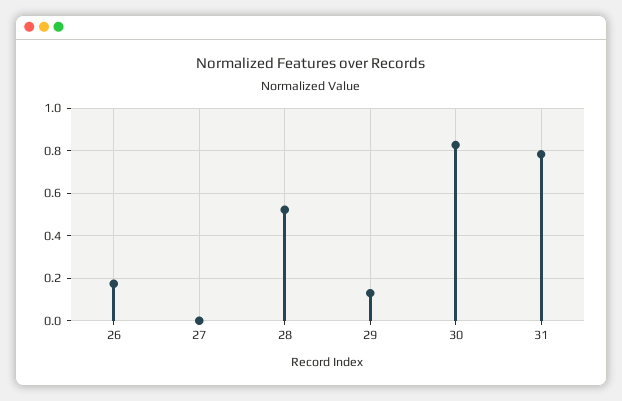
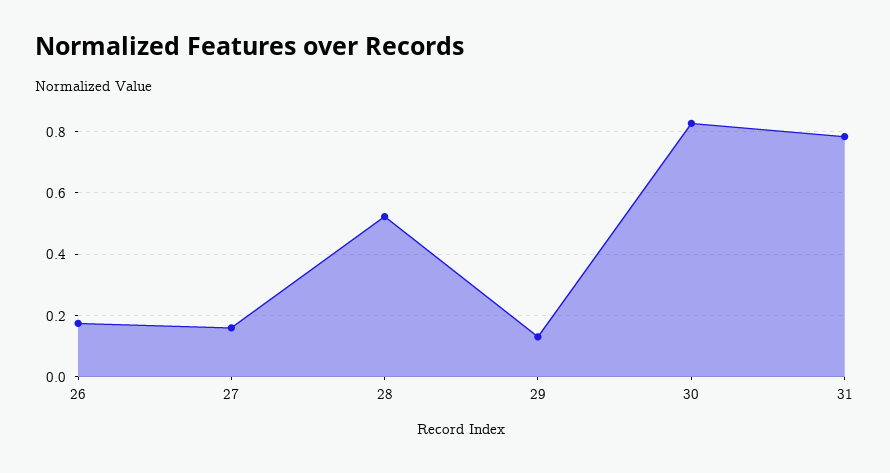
  {
    "26": 0.18,
-   "27": 0,
+   "27": 0.16,
    "28": 0.52,
    "29": 0.14,
    "30": 0.82,
    "31": 0.78
  }

